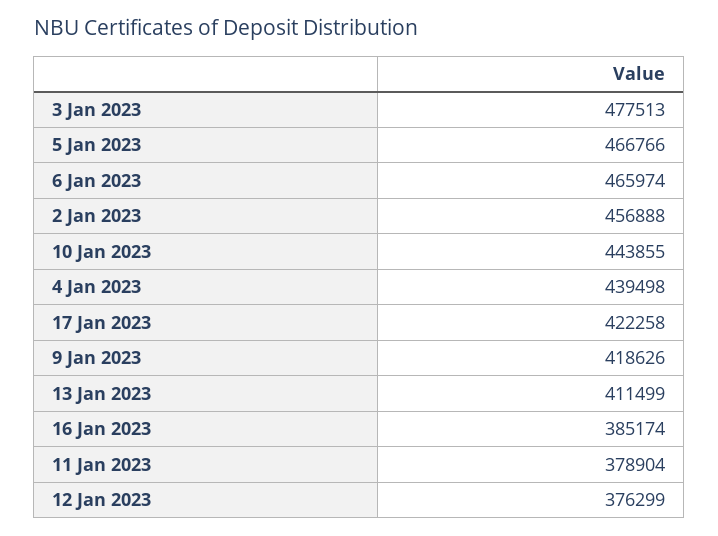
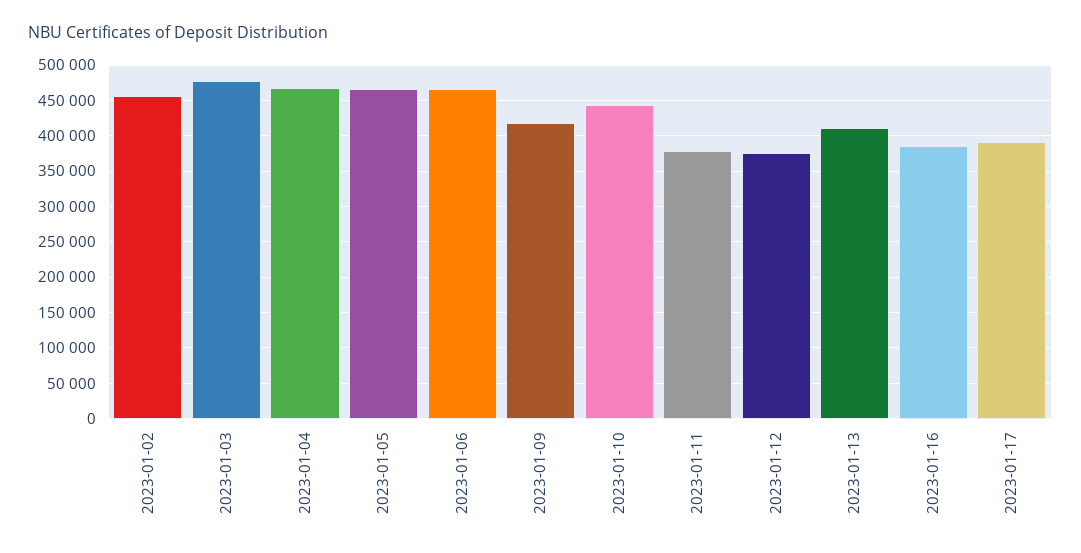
  {
    "3 Jan 2023": 477513,
    "5 Jan 2023": 466766,
    "6 Jan 2023": 465974,
    "2 Jan 2023": 456888,
    "10 Jan 2023": 443855,
-   "4 Jan 2023": 439498,
+   "4 Jan 2023": 470000,
-   "17 Jan 2023": 422258,
+   "17 Jan 2023": 390000,
    "9 Jan 2023": 418626,
    "13 Jan 2023": 411499,
    "16 Jan 2023": 385174,
    "11 Jan 2023": 378904,
    "12 Jan 2023": 376299
  }

